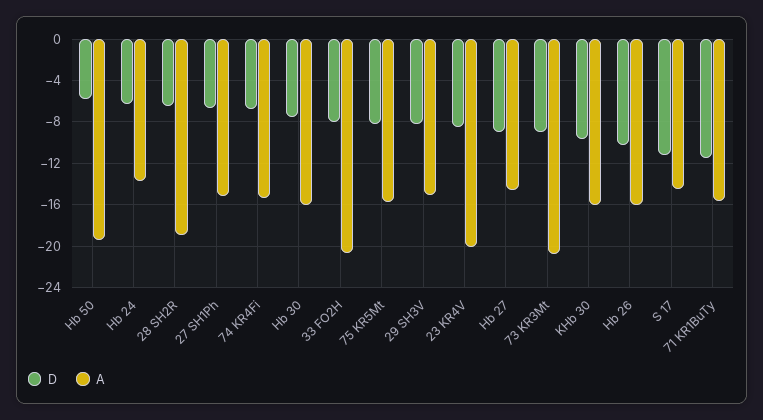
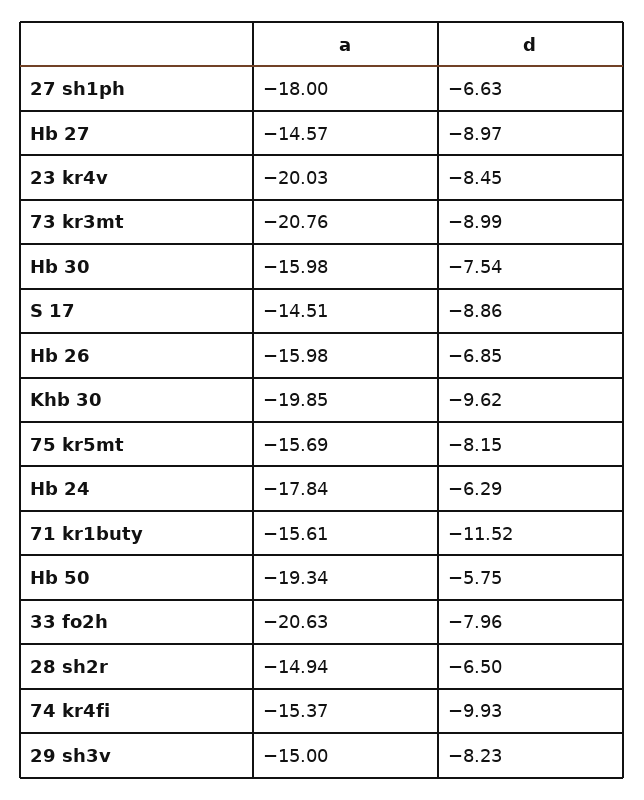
  {
    "D": {
      "Hb 50": -5.75,
      "Hb 24": -6.29,
      "28 SH2R": -6.5,
      "27 SH1Ph": -6.63,
-     "74 KR4Fi": -7,
+     "74 KR4Fi": -9.93,
      "Hb 30": -7.54,
      "33 FO2H": -7.96,
      "75 KR5Mt": -8.15,
      "29 SH3V": -8.23,
      "23 KR4V": -8.45,
      "Hb 27": -8.97,
      "73 KR3Mt": -8.99,
      "KHb 30": -9.62,
-     "Hb 26": -10,
+     "Hb 26": -6.85,
-     "S 17": -11,
+     "S 17": -8.86,
      "71 KR1BuTy": -11.52
    },
    "A": {
      "Hb 50": -19.34,
-     "Hb 24": -14,
+     "Hb 24": -17.84,
-     "28 SH2R": -19,
+     "28 SH2R": -14.94,
-     "27 SH1Ph": -15,
+     "27 SH1Ph": -18,
      "74 KR4Fi": -15.37,
      "Hb 30": -15.98,
      "33 FO2H": -20.63,
      "75 KR5Mt": -15.69,
      "29 SH3V": -15,
      "23 KR4V": -20.03,
      "Hb 27": -14.57,
      "73 KR3Mt": -20.76,
-     "KHb 30": -16,
+     "KHb 30": -19.85,
      "Hb 26": -15.98,
      "S 17": -14.51,
      "71 KR1BuTy": -15.61
    }
  }

